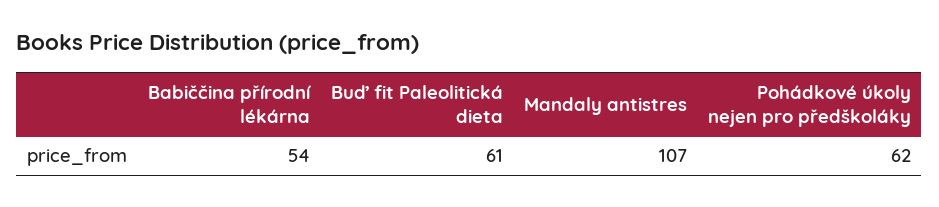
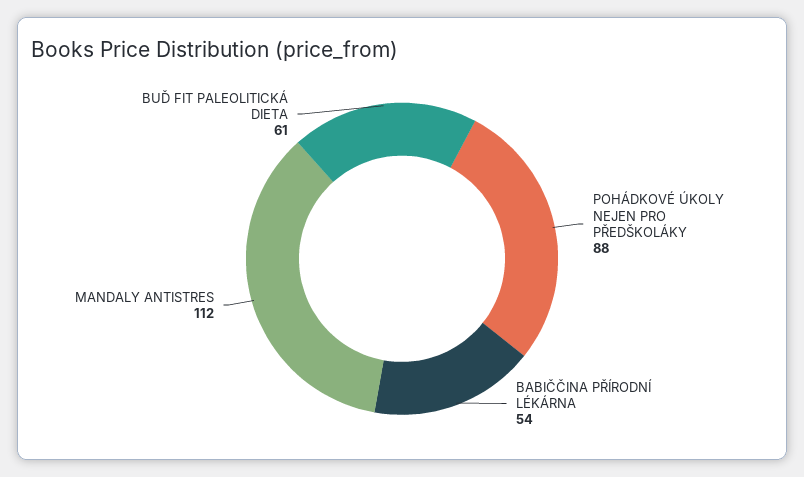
  {
    "Babiččina přírodní lékárna": 54,
    "Buď fit Paleolitická dieta": 61,
-   "Mandaly antistres": 107,
+   "Mandaly antistres": 112,
-   "Pohádkové úkoly nejen pro předškoláky": 62
+   "Pohádkové úkoly nejen pro předškoláky": 88
  }

